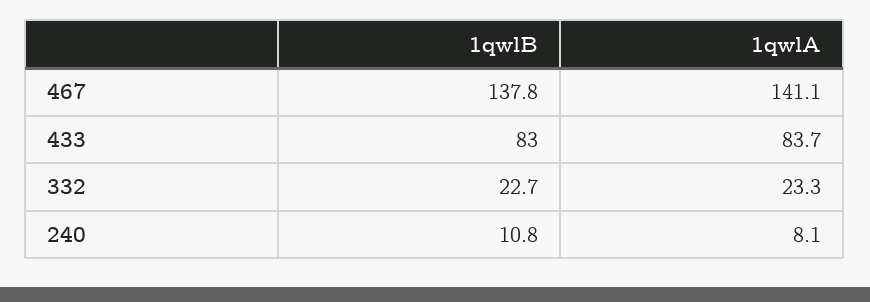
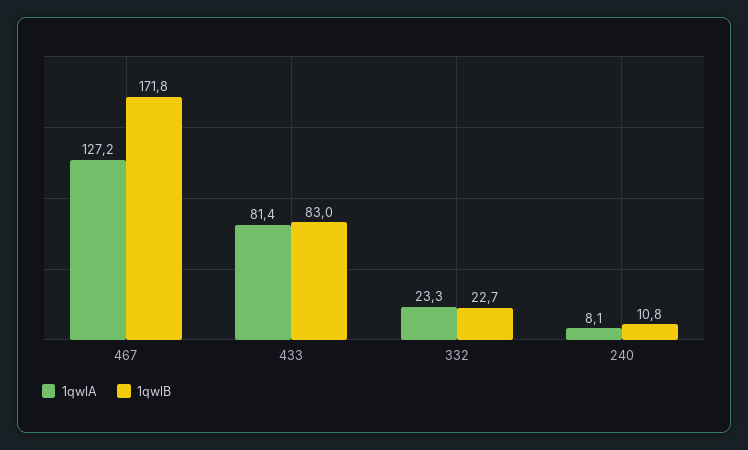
  {
    "1qwlB": {
-     "467": 137.8,
+     "467": 171.8,
      "433": 83,
      "332": 22.7,
      "240": 10.8
    },
    "1qwlA": {
-     "467": 141.1,
+     "467": 127.2,
-     "433": 83.7,
+     "433": 81.4,
      "332": 23.3,
      "240": 8.1
    }
  }

